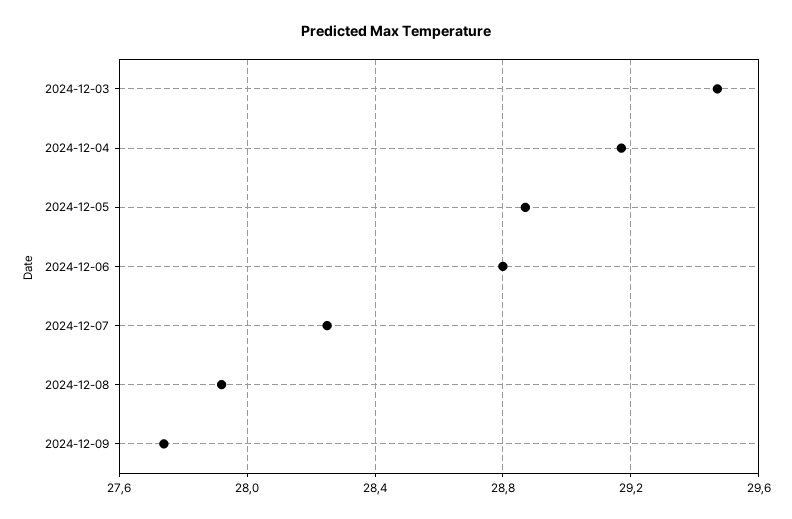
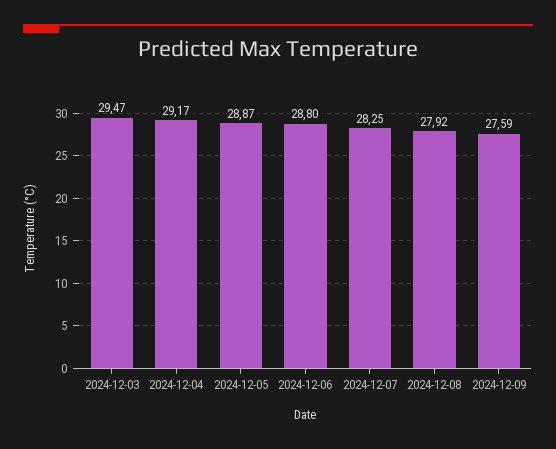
  {
    "2024-12-03": 29.47,
    "2024-12-04": 29.17,
    "2024-12-05": 28.87,
    "2024-12-06": 28.8,
    "2024-12-07": 28.25,
    "2024-12-08": 27.92,
-   "2024-12-09": 27.75
+   "2024-12-09": 27.59
  }

